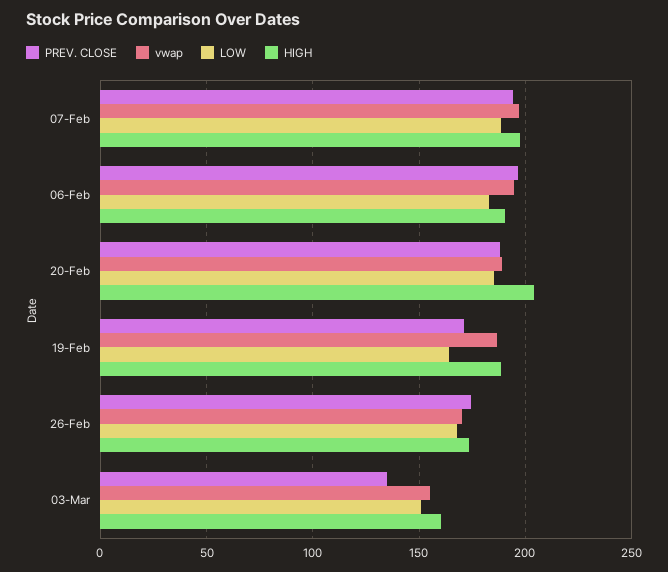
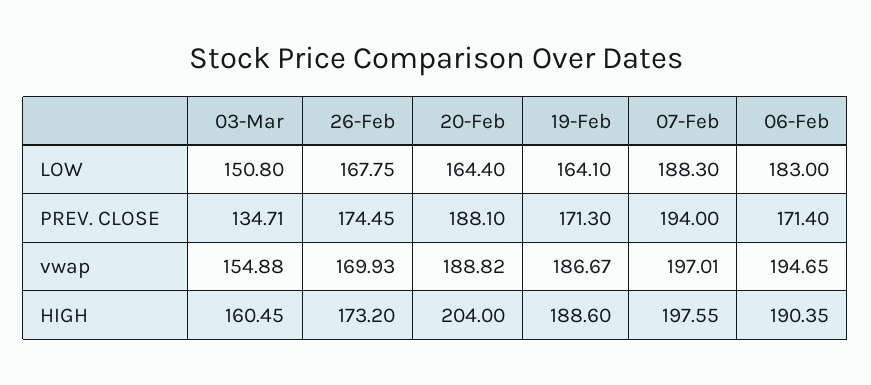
  {
    "PREV. CLOSE": {
      "07-Feb": 194,
-     "06-Feb": 195,
+     "06-Feb": 171.4,
      "20-Feb": 188.1,
      "19-Feb": 171.3,
      "26-Feb": 174.45,
      "03-Mar": 134.71
    },
    "vwap": {
      "07-Feb": 197.01,
      "06-Feb": 194.65,
      "20-Feb": 188.82,
      "19-Feb": 186.67,
      "26-Feb": 169.93,
      "03-Mar": 154.88
    },
    "LOW": {
      "07-Feb": 188.3,
      "06-Feb": 183,
-     "20-Feb": 185,
+     "20-Feb": 164.4,
      "19-Feb": 164.1,
      "26-Feb": 167.75,
      "03-Mar": 150.8
    },
    "HIGH": {
      "07-Feb": 197.55,
      "06-Feb": 190.35,
      "20-Feb": 204,
      "19-Feb": 188.6,
      "26-Feb": 173.2,
      "03-Mar": 160.45
    }
  }

